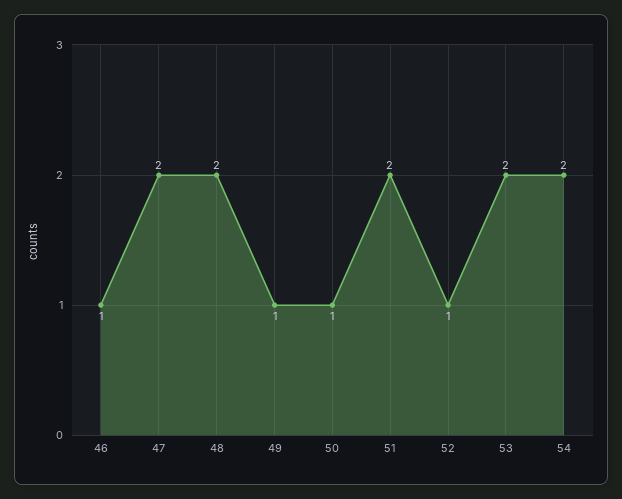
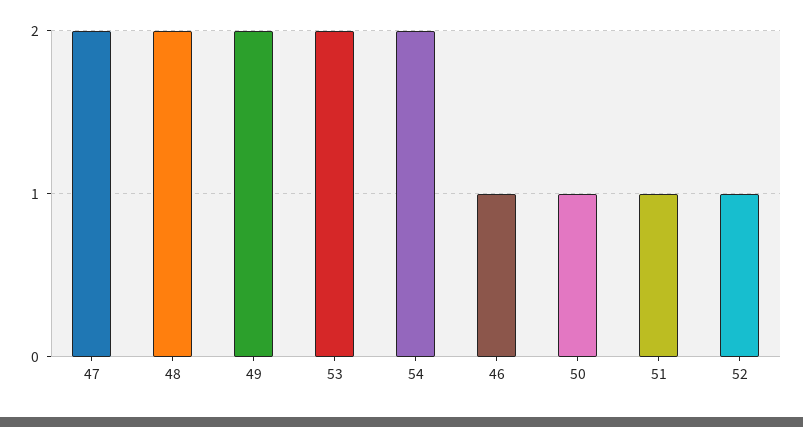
  {
    "46": 1,
    "47": 2,
    "48": 2,
-   "49": 1,
+   "49": 2,
    "50": 1,
-   "51": 2,
+   "51": 1,
    "52": 1,
    "53": 2,
    "54": 2
  }

